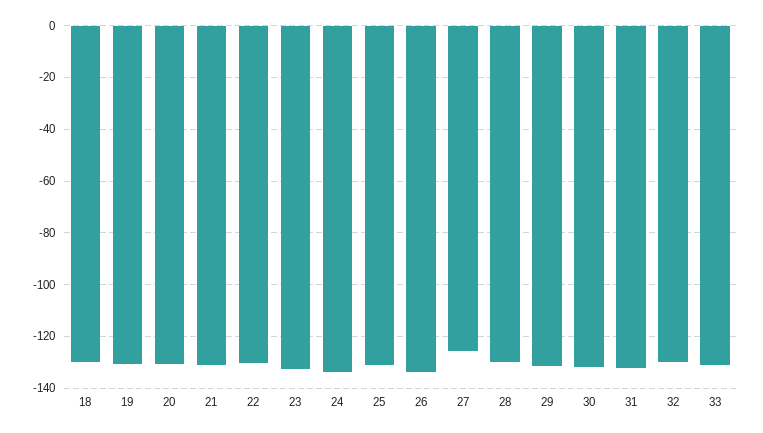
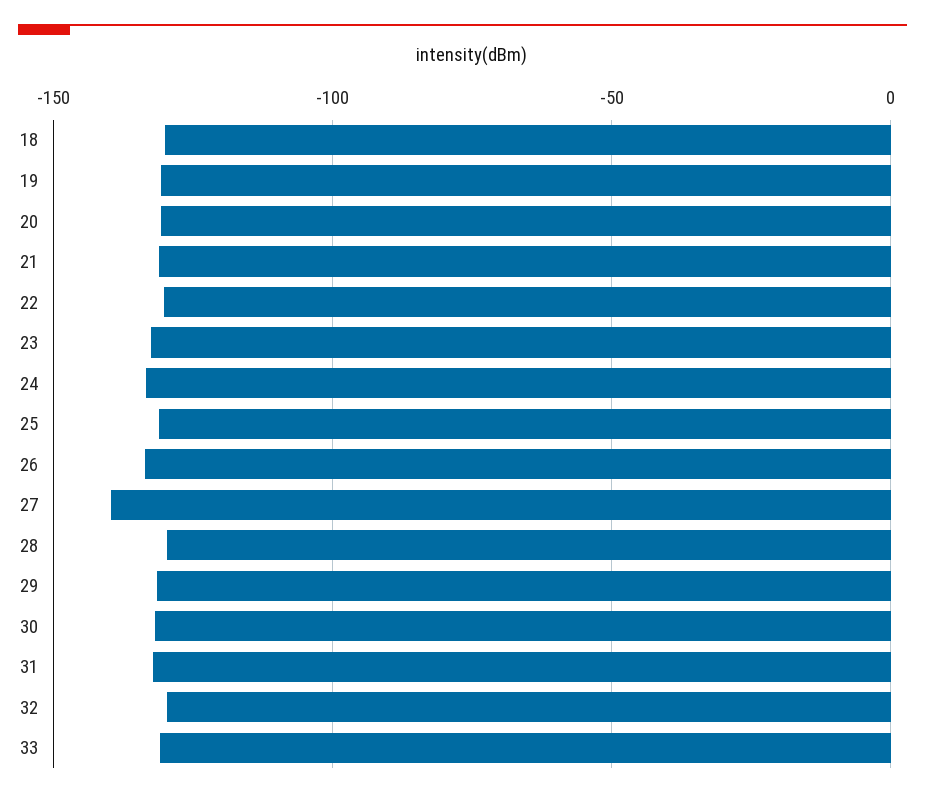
  {
    "18": -130,
    "19": -130,
    "20": -130,
    "21": -130,
    "22": -130,
    "23": -132.5,
    "24": -132.5,
    "25": -130,
    "26": -132.5,
-   "27": -125,
+   "27": -140,
    "28": -130,
    "29": -132.5,
    "30": -132.5,
    "31": -132.5,
    "32": -130,
    "33": -130
  }

